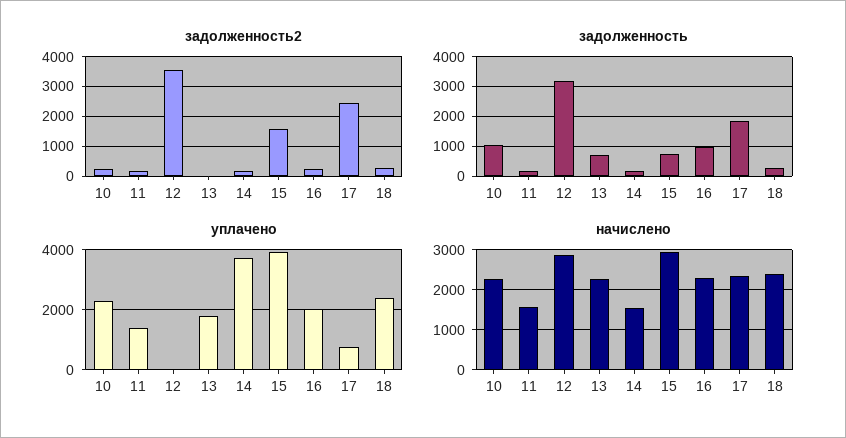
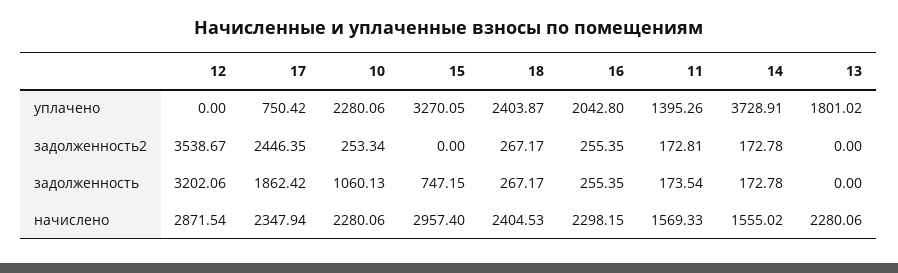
  {
    "задолженность2": {
      "10": 253.34,
      "11": 172.81,
      "12": 3538.67,
      "13": 0,
      "14": 172.78,
-     "15": 1500,
+     "15": 0,
      "16": 255.35,
      "17": 2446.35,
      "18": 267.17
    },
    "задолженность": {
      "10": 1060.13,
      "11": 173.54,
      "12": 3202.06,
-     "13": 750,
+     "13": 0,
      "14": 172.78,
      "15": 747.15,
-     "16": 1000,
+     "16": 255.35,
      "17": 1862.42,
      "18": 267.17
    },
    "уплачено": {
      "10": 2280.06,
      "11": 1395.26,
      "12": 0,
      "13": 1801.02,
      "14": 3728.91,
-     "15": 4000,
+     "15": 3270.05,
      "16": 2042.8,
      "17": 750.42,
      "18": 2403.87
    },
    "начислено": {
      "10": 2280.06,
      "11": 1569.33,
      "12": 2871.54,
      "13": 2280.06,
      "14": 1555.02,
      "15": 2957.4,
      "16": 2298.15,
      "17": 2347.94,
      "18": 2404.53
    }
  }

